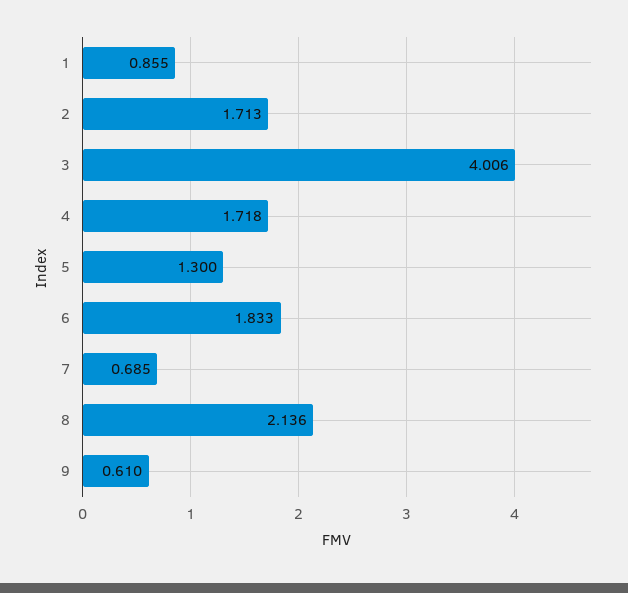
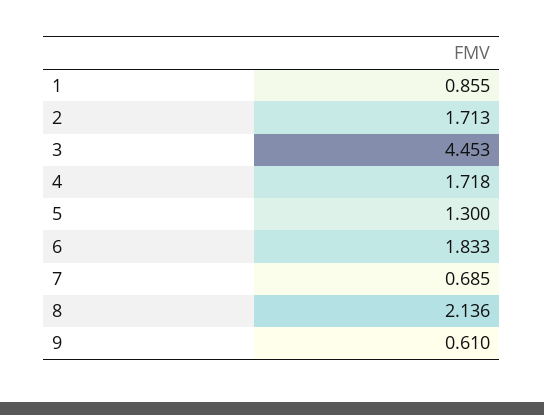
  {
    "1": 0.855,
    "2": 1.713,
-   "3": 4.006,
+   "3": 4.453,
    "4": 1.718,
    "5": 1.3,
    "6": 1.833,
    "7": 0.685,
    "8": 2.136,
    "9": 0.61
  }

